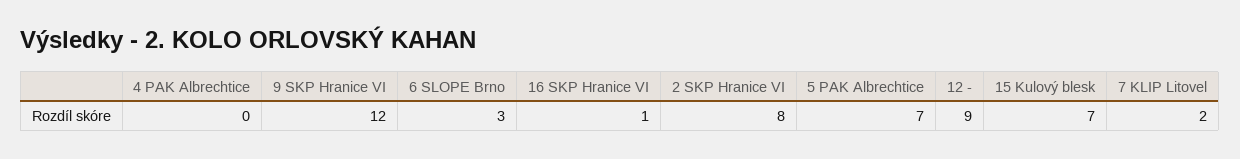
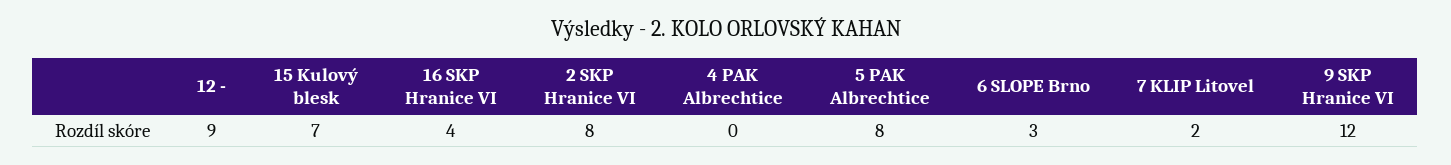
  {
    "4 PAK Albrechtice": 0,
    "9 SKP Hranice VI": 12,
    "6 SLOPE Brno": 3,
-   "16 SKP Hranice VI": 1,
+   "16 SKP Hranice VI": 4,
    "2 SKP Hranice VI": 8,
-   "5 PAK Albrechtice": 7,
+   "5 PAK Albrechtice": 8,
    "12 -": 9,
    "15 Kulový blesk": 7,
    "7 KLIP Litovel": 2
  }

